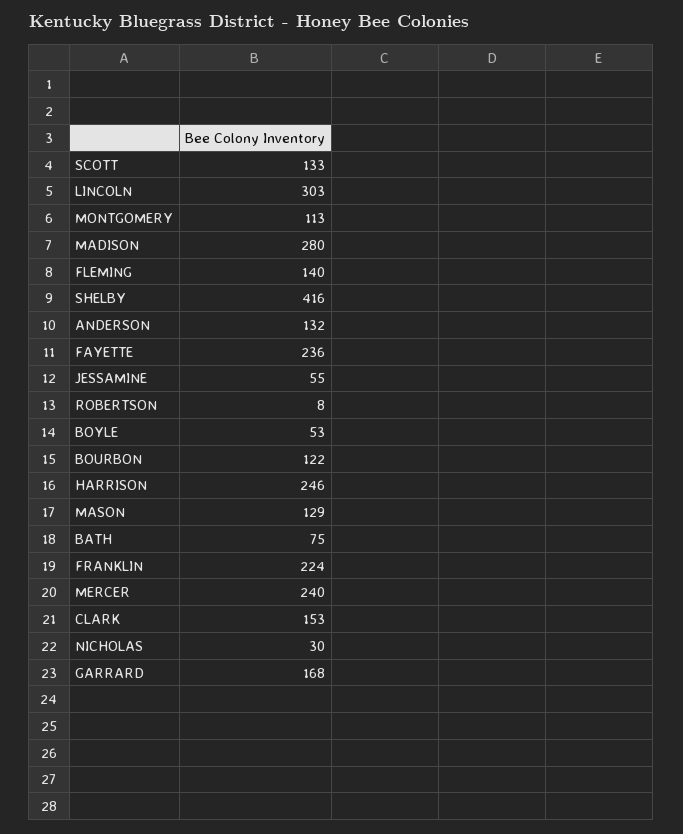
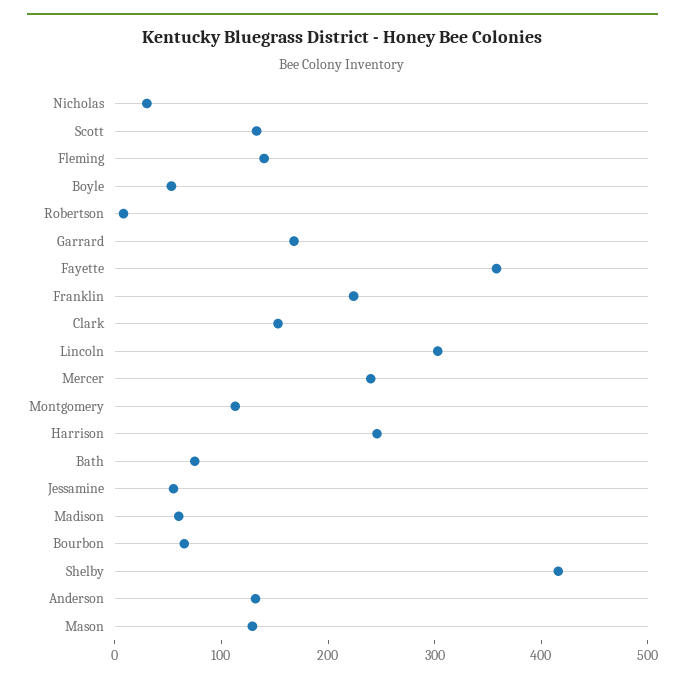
  {
    "SCOTT": 133,
    "LINCOLN": 303,
    "MONTGOMERY": 113,
-   "MADISON": 280,
+   "MADISON": 60,
    "FLEMING": 140,
    "SHELBY": 416,
    "ANDERSON": 132,
-   "FAYETTE": 236,
+   "FAYETTE": 360,
    "JESSAMINE": 55,
    "ROBERTSON": 8,
    "BOYLE": 53,
-   "BOURBON": 122,
+   "BOURBON": 60,
    "HARRISON": 246,
    "MASON": 129,
    "BATH": 75,
    "FRANKLIN": 224,
    "MERCER": 240,
    "CLARK": 153,
    "NICHOLAS": 30,
    "GARRARD": 168
  }

